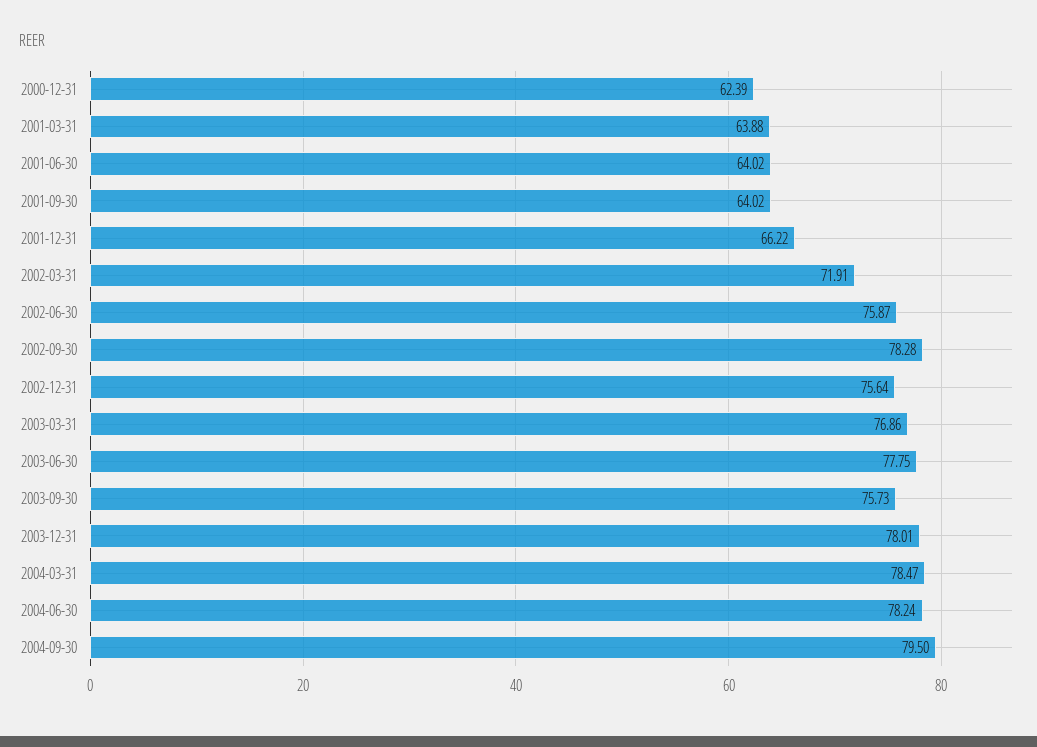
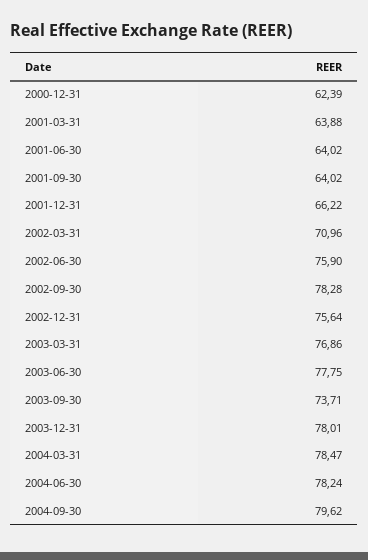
  {
    "2000-12-31": 62.39,
    "2001-03-31": 63.88,
    "2001-06-30": 64.02,
    "2001-09-30": 64.02,
    "2001-12-31": 66.22,
-   "2002-03-31": 71.91,
+   "2002-03-31": 70.96,
-   "2002-06-30": 75.87,
+   "2002-06-30": 75.9,
    "2002-09-30": 78.28,
    "2002-12-31": 75.64,
    "2003-03-31": 76.86,
    "2003-06-30": 77.75,
-   "2003-09-30": 75.73,
+   "2003-09-30": 73.71,
    "2003-12-31": 78.01,
    "2004-03-31": 78.47,
    "2004-06-30": 78.24,
-   "2004-09-30": 79.5
+   "2004-09-30": 79.62
  }

